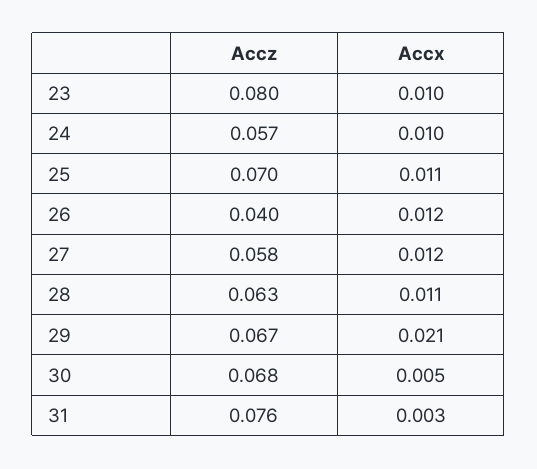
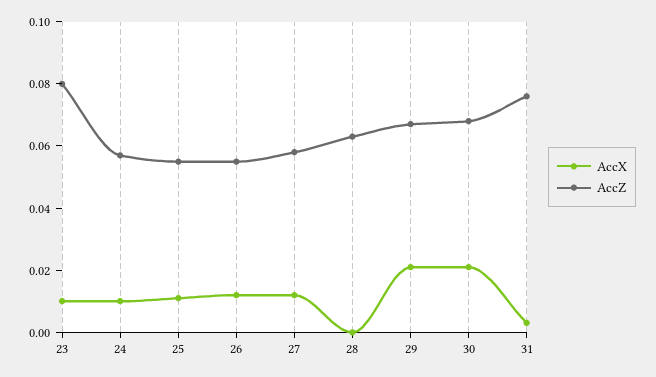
  {
    "Accz": {
      "23": 0.08,
      "24": 0.057,
-     "25": 0.07,
+     "25": 0.055,
-     "26": 0.04,
+     "26": 0.055,
      "27": 0.058,
      "28": 0.063,
      "29": 0.067,
      "30": 0.068,
      "31": 0.076
    },
    "Accx": {
      "23": 0.01,
      "24": 0.01,
      "25": 0.011,
      "26": 0.012,
      "27": 0.012,
-     "28": 0.011,
+     "28": 0,
      "29": 0.021,
-     "30": 0.005,
+     "30": 0.02,
      "31": 0.003
    }
  }

